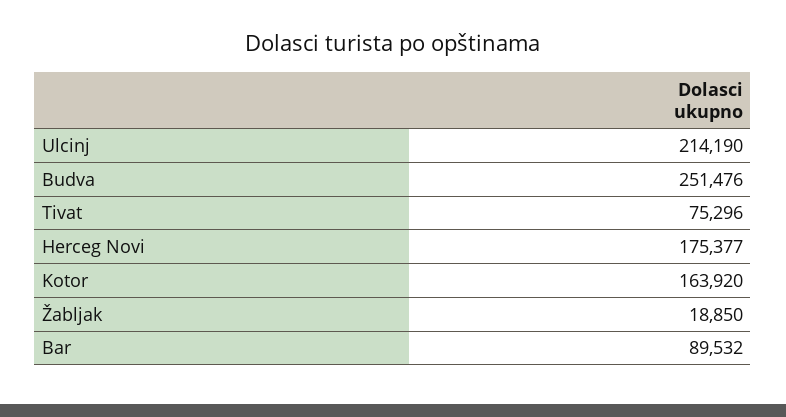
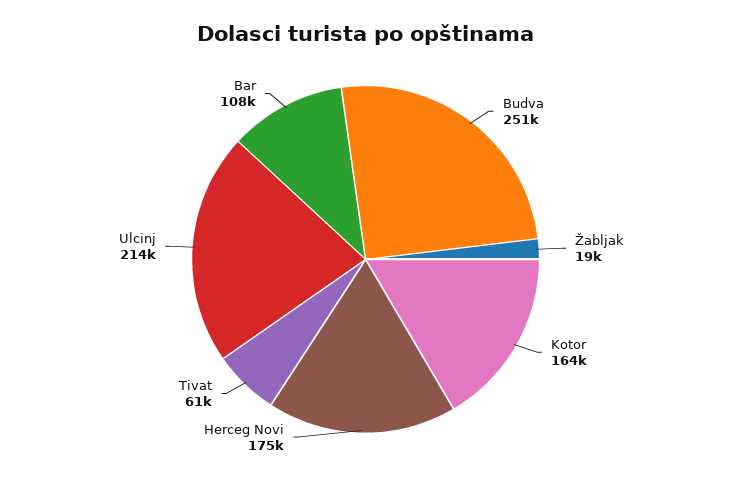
  {
    "Ulcinj": 214190,
    "Budva": 251476,
-   "Tivat": 75296,
+   "Tivat": 61000,
    "Herceg Novi": 175377,
    "Kotor": 163920,
    "Žabljak": 18850,
-   "Bar": 89532
+   "Bar": 108000
  }

